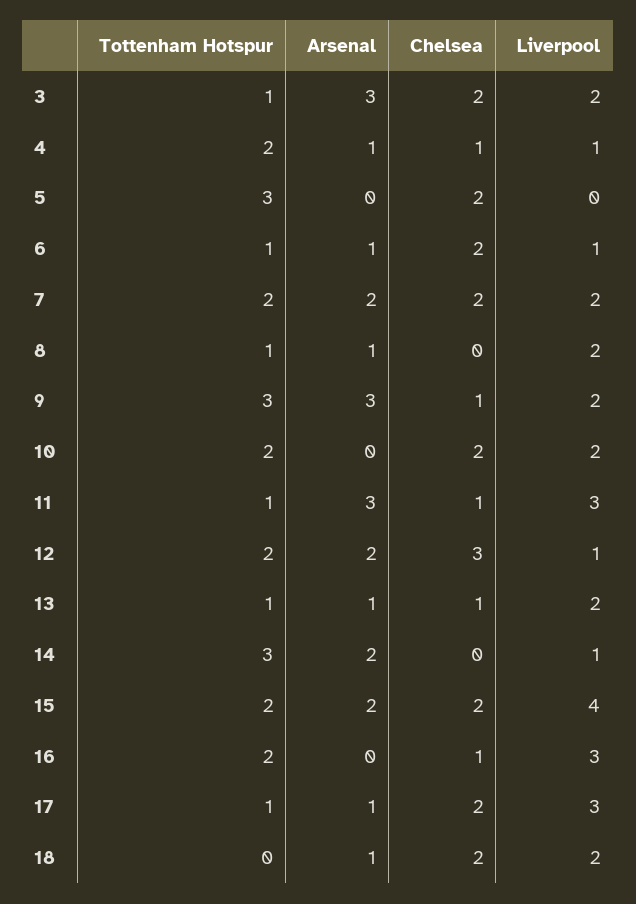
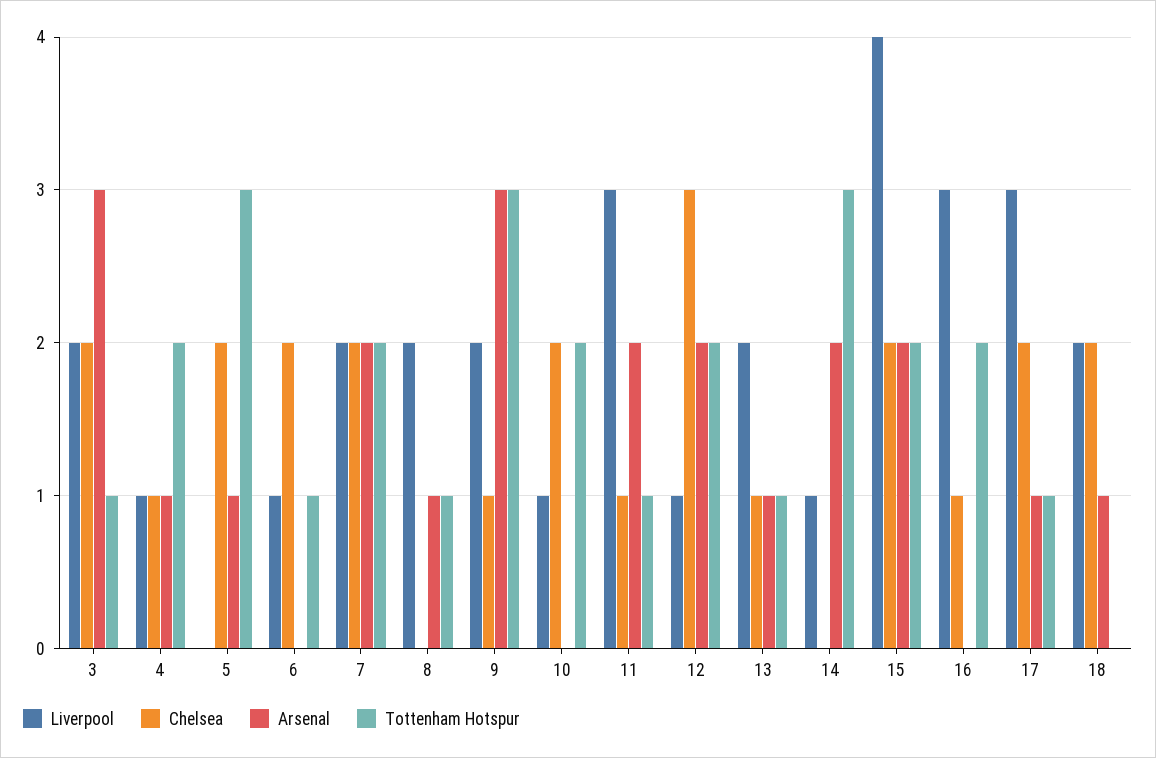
  {
    "Tottenham Hotspur": {
      "3": 1,
      "4": 2,
      "5": 3,
      "6": 1,
      "7": 2,
      "8": 1,
      "9": 3,
      "10": 2,
      "11": 1,
      "12": 2,
      "13": 1,
      "14": 3,
      "15": 2,
      "16": 2,
      "17": 1,
      "18": 0
    },
    "Arsenal": {
      "3": 3,
      "4": 1,
-     "5": 0,
+     "5": 1,
-     "6": 1,
+     "6": 0,
      "7": 2,
      "8": 1,
      "9": 3,
      "10": 0,
-     "11": 3,
+     "11": 2,
      "12": 2,
      "13": 1,
      "14": 2,
      "15": 2,
      "16": 0,
      "17": 1,
      "18": 1
    },
    "Chelsea": {
      "3": 2,
      "4": 1,
      "5": 2,
      "6": 2,
      "7": 2,
      "8": 0,
      "9": 1,
      "10": 2,
      "11": 1,
      "12": 3,
      "13": 1,
      "14": 0,
      "15": 2,
      "16": 1,
      "17": 2,
      "18": 2
    },
    "Liverpool": {
      "3": 2,
      "4": 1,
      "5": 0,
      "6": 1,
      "7": 2,
      "8": 2,
      "9": 2,
-     "10": 2,
+     "10": 1,
      "11": 3,
      "12": 1,
      "13": 2,
      "14": 1,
      "15": 4,
      "16": 3,
      "17": 3,
      "18": 2
    }
  }

